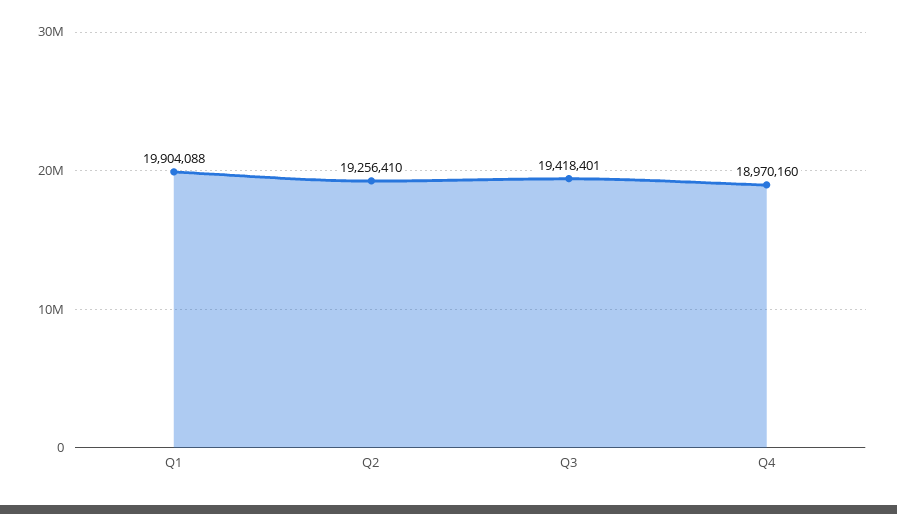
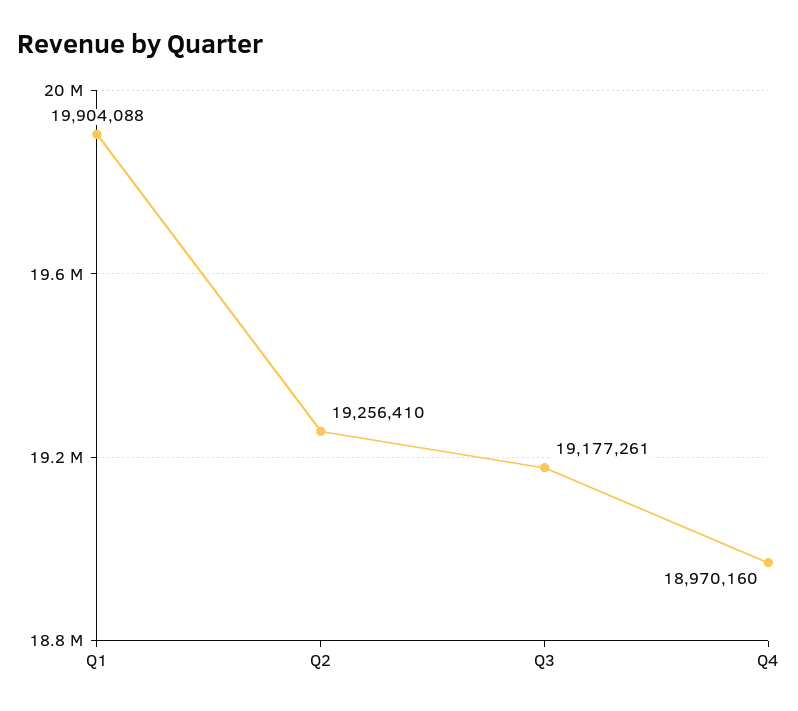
  {
    "Q1": 19904088,
    "Q2": 19256410,
-   "Q3": 19418401,
+   "Q3": 19177261,
    "Q4": 18970160
  }

